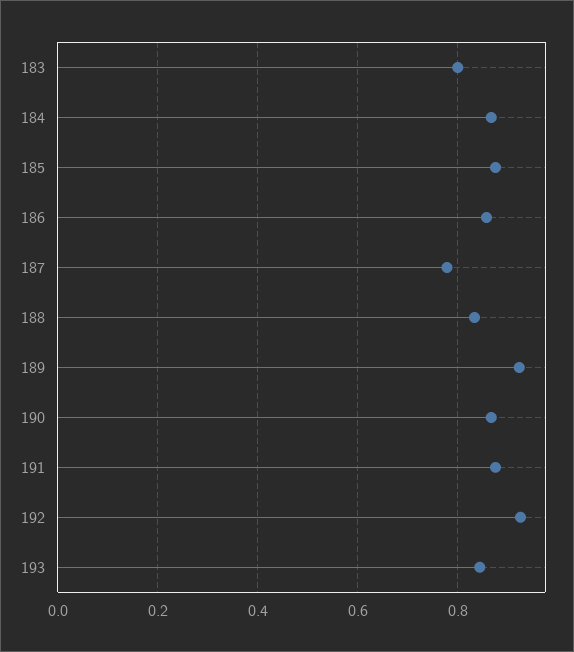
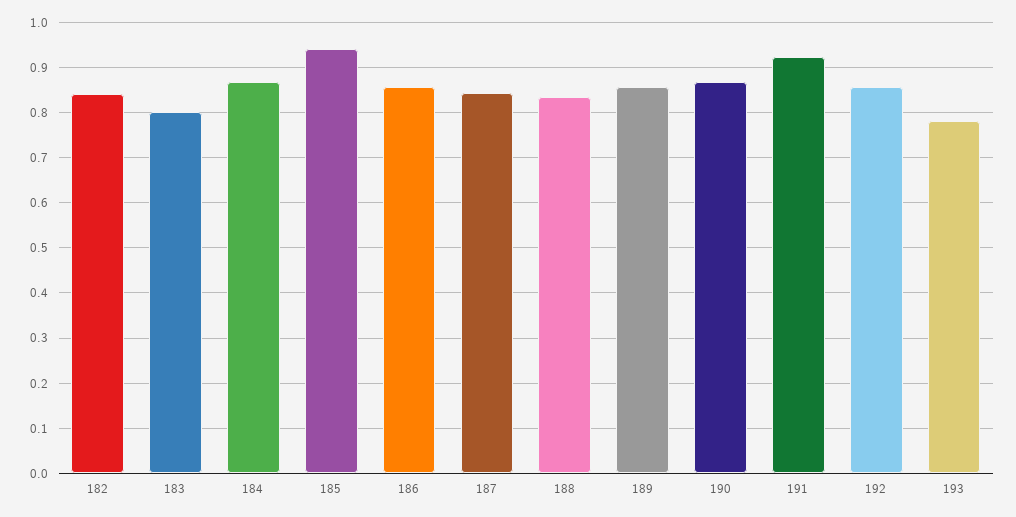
  {
    "183": 0.8,
    "184": 0.86,
-   "185": 0.88,
+   "185": 0.94,
    "186": 0.86,
-   "187": 0.78,
+   "187": 0.84,
    "188": 0.84,
-   "189": 0.92,
+   "189": 0.86,
    "190": 0.86,
-   "191": 0.88,
+   "191": 0.92,
-   "192": 0.92,
+   "192": 0.86,
-   "193": 0.84
+   "193": 0.78,
+   "182": 0.84
  }

